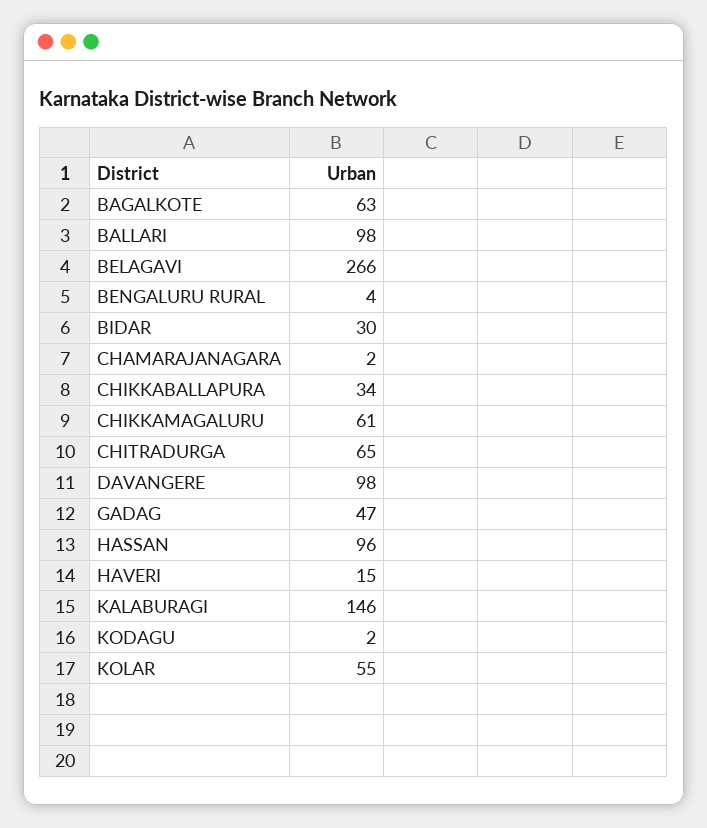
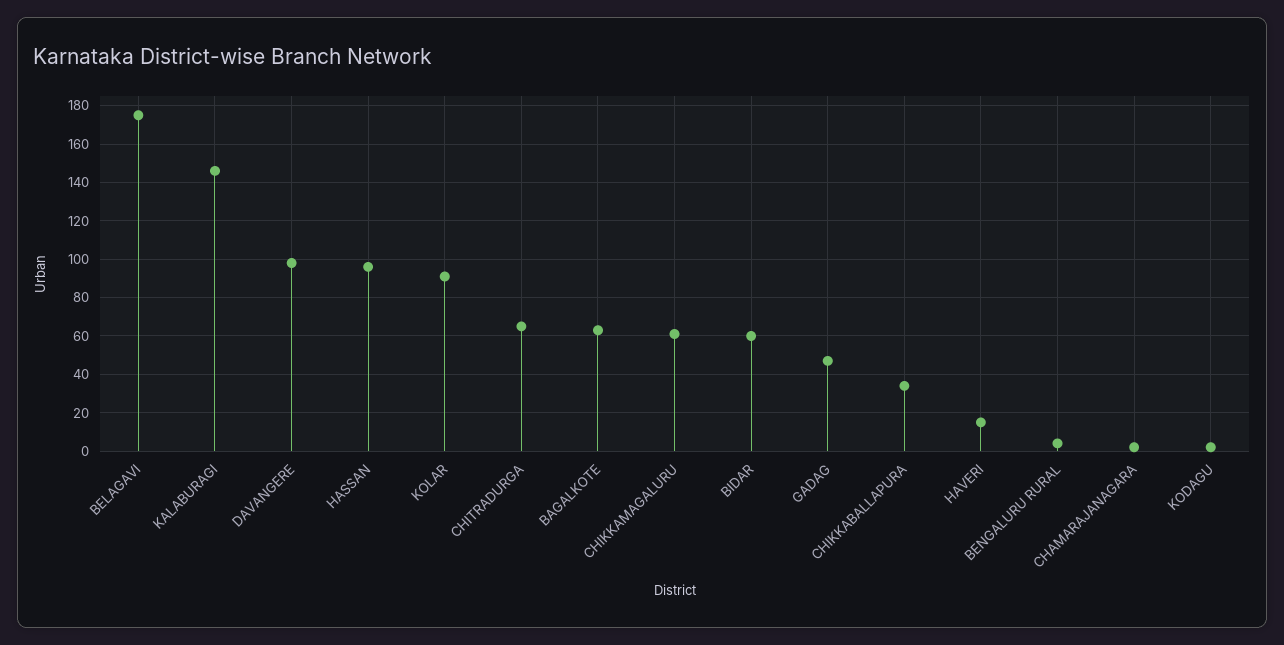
  {
    "BAGALKOTE": 63,
-   "BALLARI": 98,
-   "BELAGAVI": 266,
+   "BELAGAVI": 175,
    "BENGALURU RURAL": 4,
-   "BIDAR": 30,
+   "BIDAR": 60,
    "CHAMARAJANAGARA": 2,
    "CHIKKABALLAPURA": 34,
    "CHIKKAMAGALURU": 61,
    "CHITRADURGA": 65,
    "DAVANGERE": 98,
    "GADAG": 47,
    "HASSAN": 96,
    "HAVERI": 15,
    "KALABURAGI": 146,
    "KODAGU": 2,
-   "KOLAR": 55
+   "KOLAR": 90
  }

